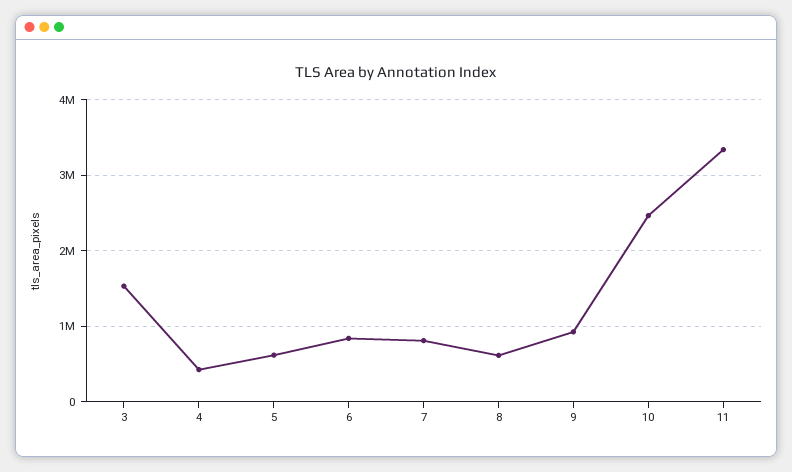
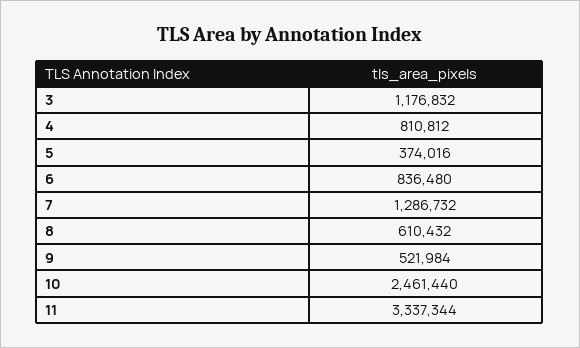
  {
-   "3": 1500000,
+   "3": 1176832,
-   "4": 400000,
+   "4": 810812,
-   "5": 600000,
+   "5": 374016,
    "6": 836480,
-   "7": 800000,
+   "7": 1286732,
    "8": 610432,
-   "9": 900000,
+   "9": 521984,
    "10": 2461440,
    "11": 3337344
  }

